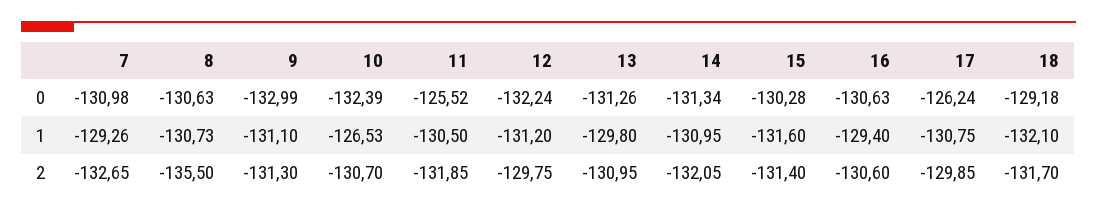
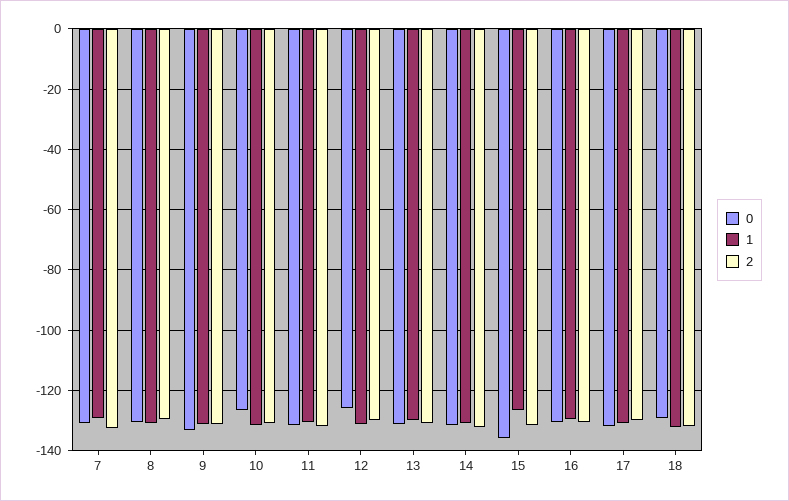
  {
    "0": {
      "7": -130.98,
      "8": -130.63,
      "9": -132.99,
-     "10": -132.39,
+     "10": -126,
-     "11": -125.52,
+     "11": -132,
-     "12": -132.24,
+     "12": -126,
      "13": -131.26,
      "14": -131.34,
-     "15": -130.28,
+     "15": -136,
      "16": -130.63,
-     "17": -126.24,
+     "17": -132,
      "18": -129.18
    },
    "1": {
      "7": -129.26,
      "8": -130.73,
      "9": -131.1,
-     "10": -126.53,
+     "10": -132,
      "11": -130.5,
      "12": -131.2,
      "13": -129.8,
      "14": -130.95,
-     "15": -131.6,
+     "15": -126,
      "16": -129.4,
      "17": -130.75,
      "18": -132.1
    },
    "2": {
      "7": -132.65,
-     "8": -135.5,
+     "8": -130,
      "9": -131.3,
      "10": -130.7,
      "11": -131.85,
      "12": -129.75,
      "13": -130.95,
      "14": -132.05,
      "15": -131.4,
      "16": -130.6,
      "17": -129.85,
      "18": -131.7
    }
  }

